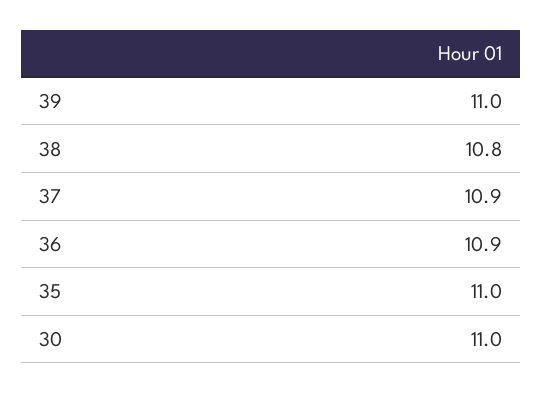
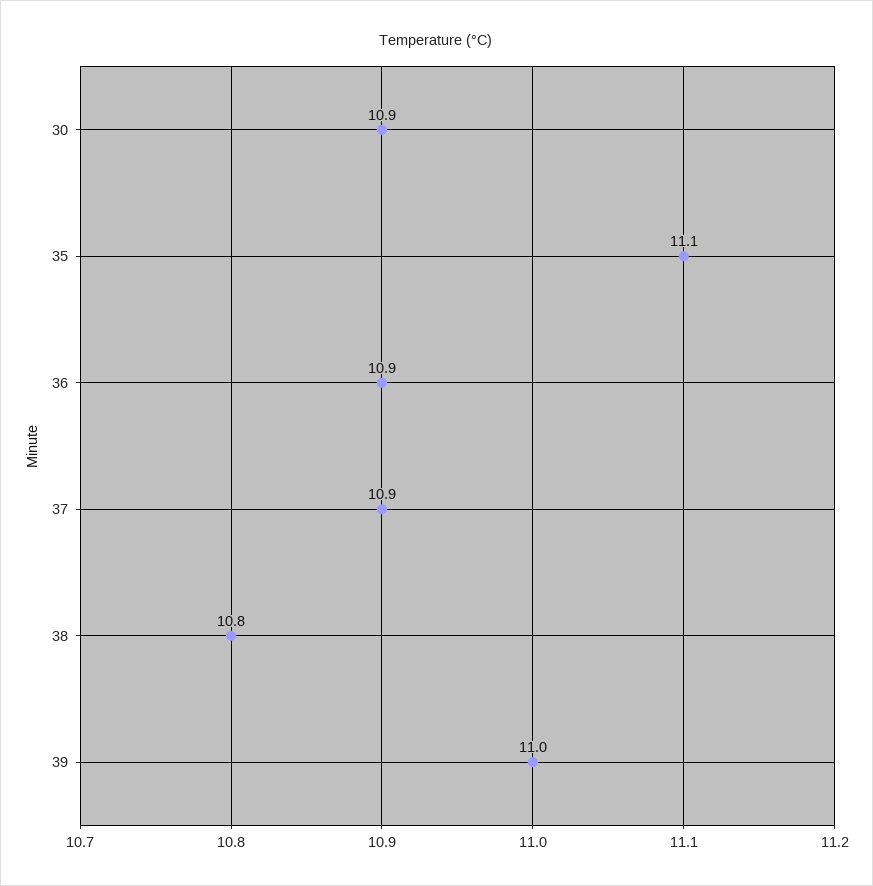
  {
    "39": 11,
    "38": 10.8,
    "37": 10.9,
    "36": 10.9,
-   "35": 11,
+   "35": 11.1,
-   "30": 11
+   "30": 10.9
  }

